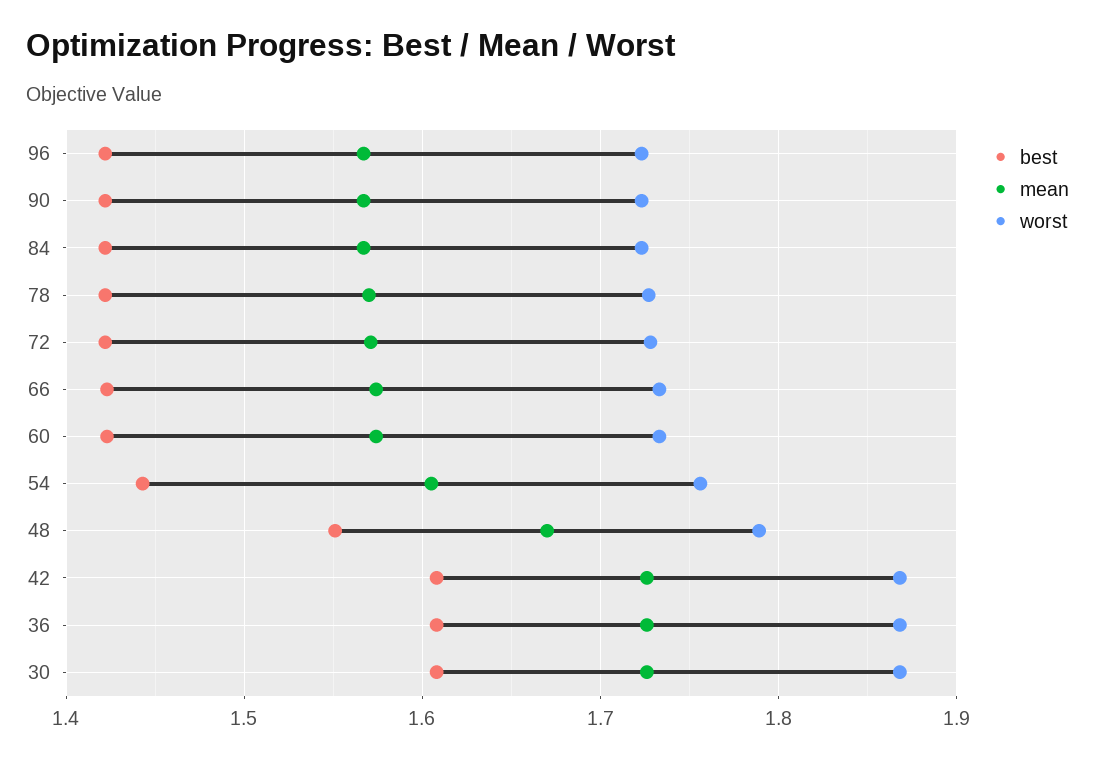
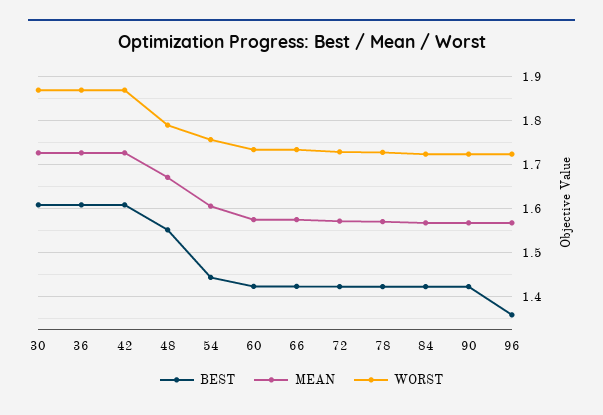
  {
    "best": {
-     "96": 1.42,
+     "96": 1.36,
      "90": 1.42,
      "84": 1.42,
      "78": 1.42,
      "72": 1.42,
      "66": 1.42,
      "60": 1.42,
      "54": 1.44,
      "48": 1.55,
      "42": 1.61,
      "36": 1.61,
      "30": 1.61
    },
    "mean": {
      "96": 1.57,
      "90": 1.57,
      "84": 1.57,
      "78": 1.57,
      "72": 1.57,
      "66": 1.57,
      "60": 1.57,
      "54": 1.61,
      "48": 1.67,
      "42": 1.73,
      "36": 1.73,
      "30": 1.73
    },
    "worst": {
      "96": 1.72,
      "90": 1.72,
      "84": 1.72,
      "78": 1.73,
      "72": 1.73,
      "66": 1.73,
      "60": 1.73,
      "54": 1.76,
      "48": 1.79,
      "42": 1.87,
      "36": 1.87,
      "30": 1.87
    }
  }

